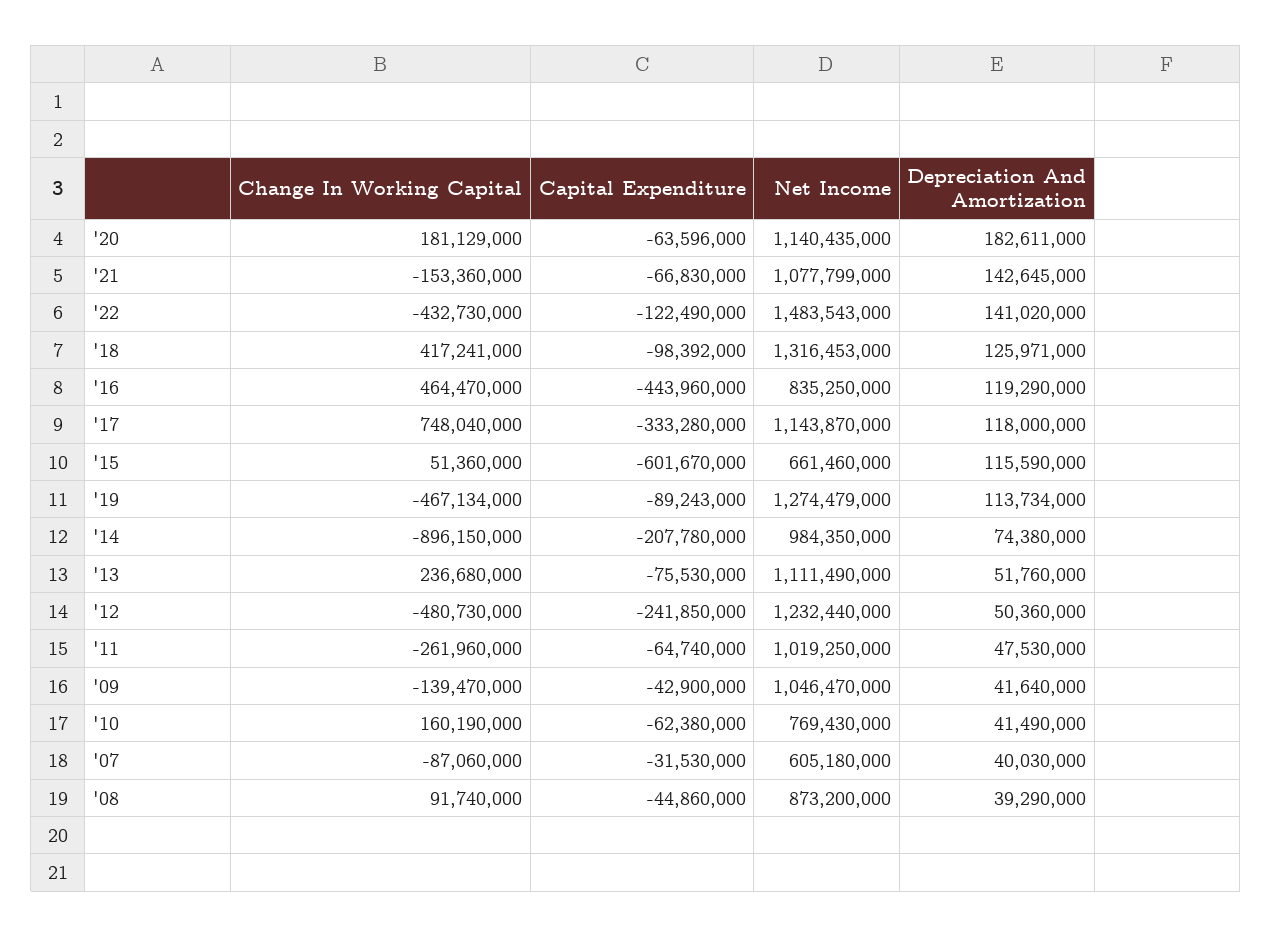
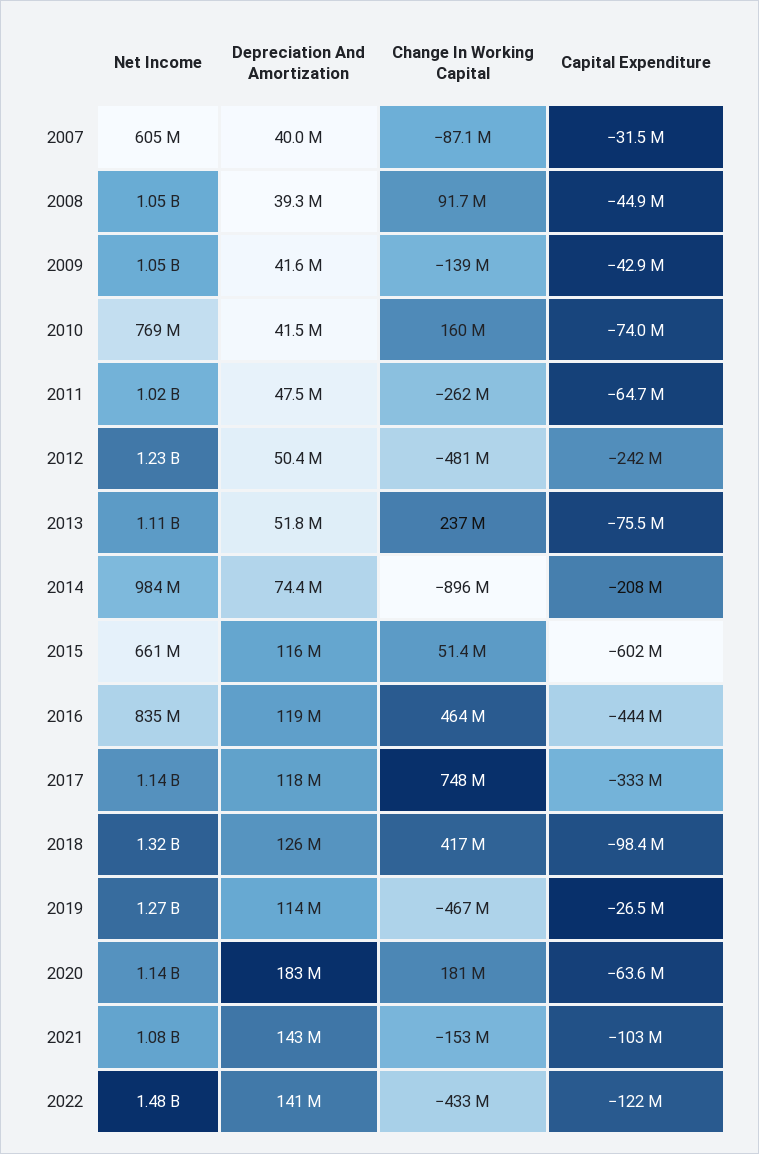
  {
    "Change In Working Capital": {
      "'20": 181129000,
      "'21": -153360000,
      "'22": -432730000,
      "'18": 417241000,
      "'16": 464470000,
      "'17": 748040000,
      "'15": 51360000,
      "'19": -467134000,
      "'14": -896150000,
      "'13": 236680000,
      "'12": -480730000,
      "'11": -261960000,
      "'09": -139470000,
      "'10": 160190000,
      "'07": -87060000,
      "'08": 91740000
    },
    "Capital Expenditure": {
      "'20": -63596000,
-     "'21": -66830000,
+     "'21": -103000000,
      "'22": -122490000,
      "'18": -98392000,
      "'16": -443960000,
      "'17": -333280000,
      "'15": -601670000,
-     "'19": -89243000,
+     "'19": -26500000,
      "'14": -207780000,
      "'13": -75530000,
      "'12": -241850000,
      "'11": -64740000,
      "'09": -42900000,
-     "'10": -62380000,
+     "'10": -74000000,
      "'07": -31530000,
      "'08": -44860000
    },
    "Net Income": {
      "'20": 1140435000,
      "'21": 1077799000,
      "'22": 1483543000,
      "'18": 1316453000,
      "'16": 835250000,
      "'17": 1143870000,
      "'15": 661460000,
      "'19": 1274479000,
      "'14": 984350000,
      "'13": 1111490000,
      "'12": 1232440000,
      "'11": 1019250000,
      "'09": 1046470000,
      "'10": 769430000,
      "'07": 605180000,
-     "'08": 873200000
+     "'08": 1050000000
    },
    "Depreciation And Amortization": {
      "'20": 182611000,
      "'21": 142645000,
      "'22": 141020000,
      "'18": 125971000,
      "'16": 119290000,
      "'17": 118000000,
      "'15": 115590000,
      "'19": 113734000,
      "'14": 74380000,
      "'13": 51760000,
      "'12": 50360000,
      "'11": 47530000,
      "'09": 41640000,
      "'10": 41490000,
      "'07": 40030000,
      "'08": 39290000
    }
  }

